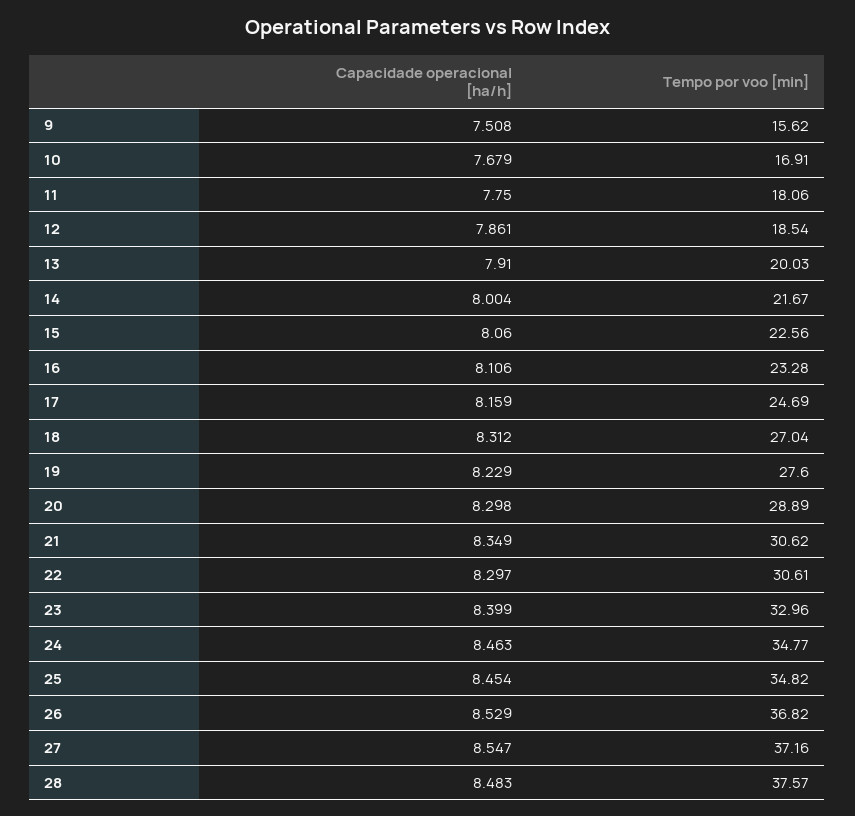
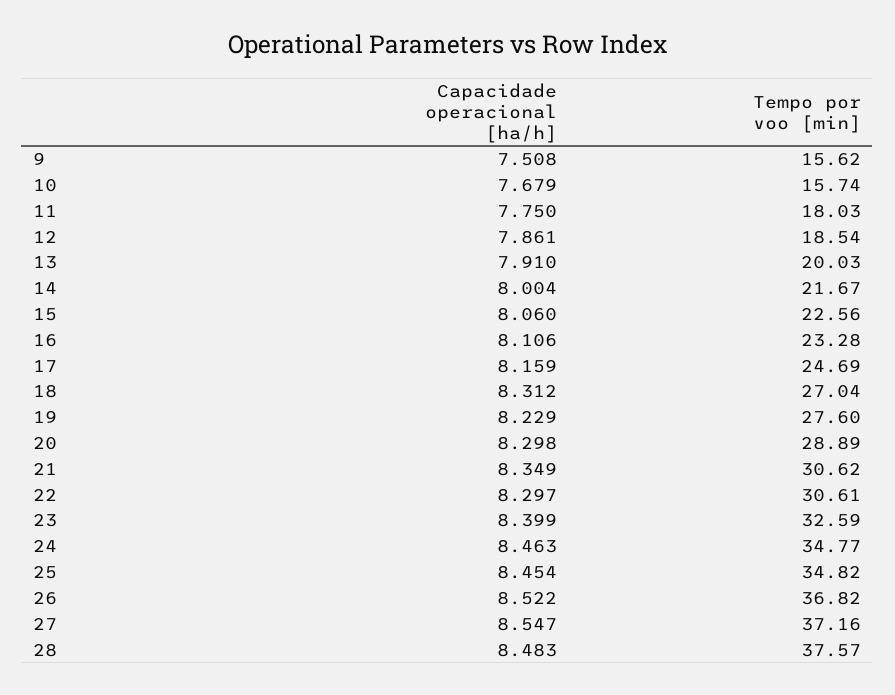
  {
    "Capacidade operacional [ha/h]": {
      "9": 7.508,
      "10": 7.679,
      "11": 7.75,
      "12": 7.861,
      "13": 7.91,
      "14": 8.004,
      "15": 8.06,
      "16": 8.106,
      "17": 8.159,
      "18": 8.312,
      "19": 8.229,
      "20": 8.298,
      "21": 8.349,
      "22": 8.297,
      "23": 8.399,
      "24": 8.463,
      "25": 8.454,
-     "26": 8.529,
+     "26": 8.522,
      "27": 8.547,
      "28": 8.483
    },
    "Tempo por voo [min]": {
      "9": 15.62,
-     "10": 16.91,
+     "10": 15.74,
-     "11": 18.06,
+     "11": 18.03,
      "12": 18.54,
      "13": 20.03,
      "14": 21.67,
      "15": 22.56,
      "16": 23.28,
      "17": 24.69,
      "18": 27.04,
      "19": 27.6,
      "20": 28.89,
      "21": 30.62,
      "22": 30.61,
-     "23": 32.96,
+     "23": 32.59,
      "24": 34.77,
      "25": 34.82,
      "26": 36.82,
      "27": 37.16,
      "28": 37.57
    }
  }

